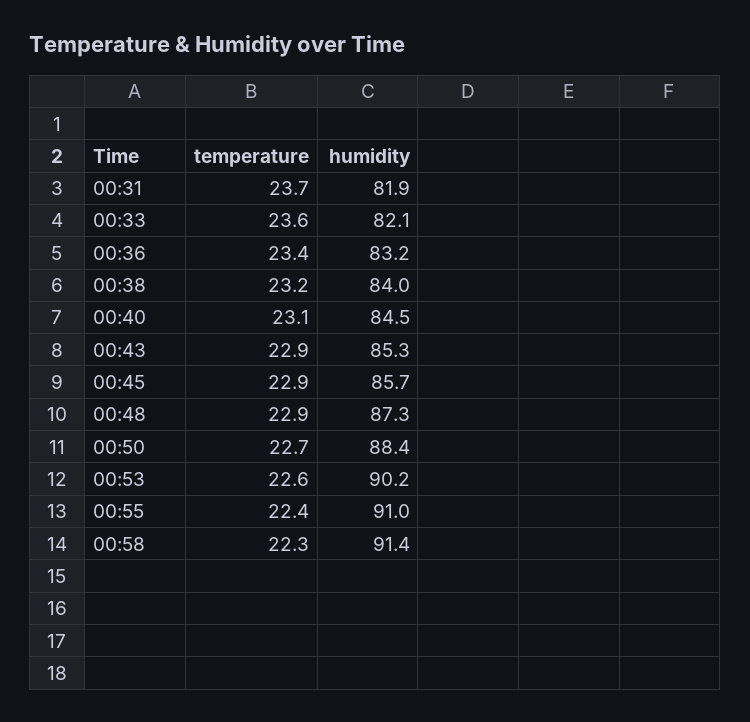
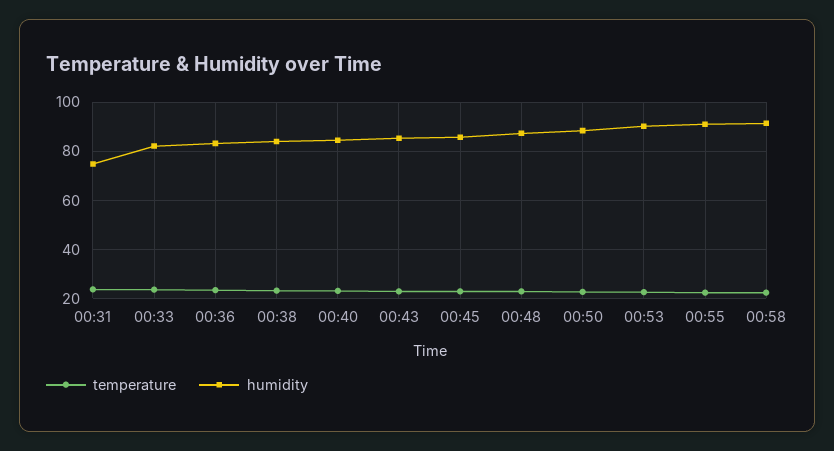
  {
    "temperature": {
      "00:31": 23.7,
      "00:33": 23.6,
      "00:36": 23.4,
      "00:38": 23.2,
      "00:40": 23.1,
      "00:43": 22.9,
      "00:45": 22.9,
      "00:48": 22.9,
      "00:50": 22.7,
      "00:53": 22.6,
      "00:55": 22.4,
      "00:58": 22.3
    },
    "humidity": {
-     "00:31": 81.9,
+     "00:31": 75,
      "00:33": 82.1,
      "00:36": 83.2,
      "00:38": 84,
      "00:40": 84.5,
      "00:43": 85.3,
      "00:45": 85.7,
      "00:48": 87.3,
      "00:50": 88.4,
      "00:53": 90.2,
      "00:55": 91,
      "00:58": 91.4
    }
  }

